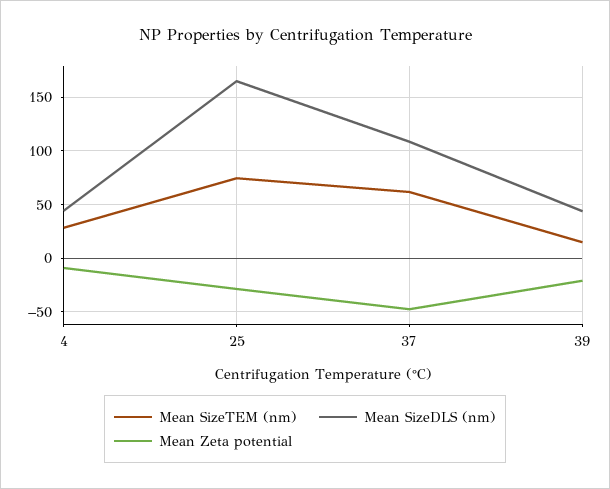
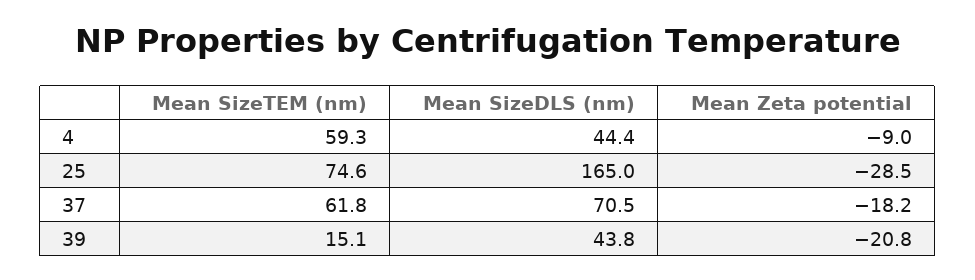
  {
    "Mean SizeTEM (nm)": {
-     "4": 30,
+     "4": 59.3,
      "25": 74.6,
      "37": 61.8,
      "39": 15.1
    },
    "Mean SizeDLS (nm)": {
      "4": 44.4,
      "25": 165,
-     "37": 110,
+     "37": 70.5,
      "39": 43.8
    },
    "Mean Zeta potential": {
      "4": -9,
      "25": -28.5,
-     "37": -50,
+     "37": -18.2,
      "39": -20.8
    }
  }

